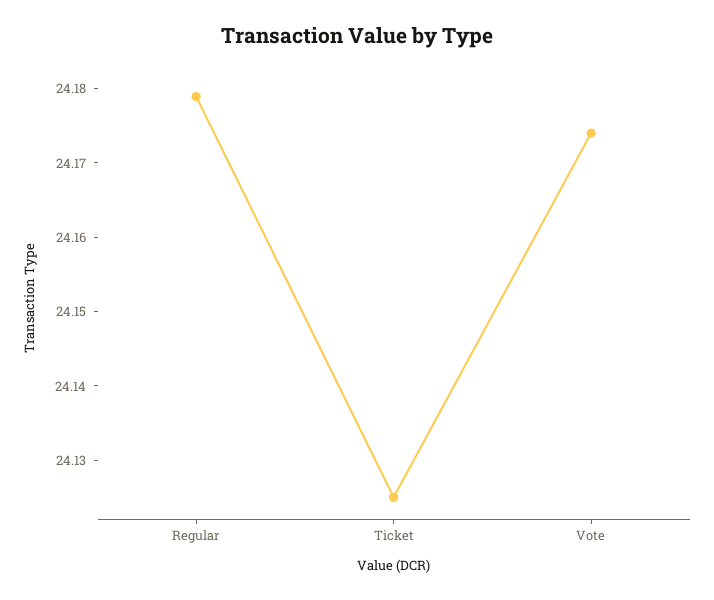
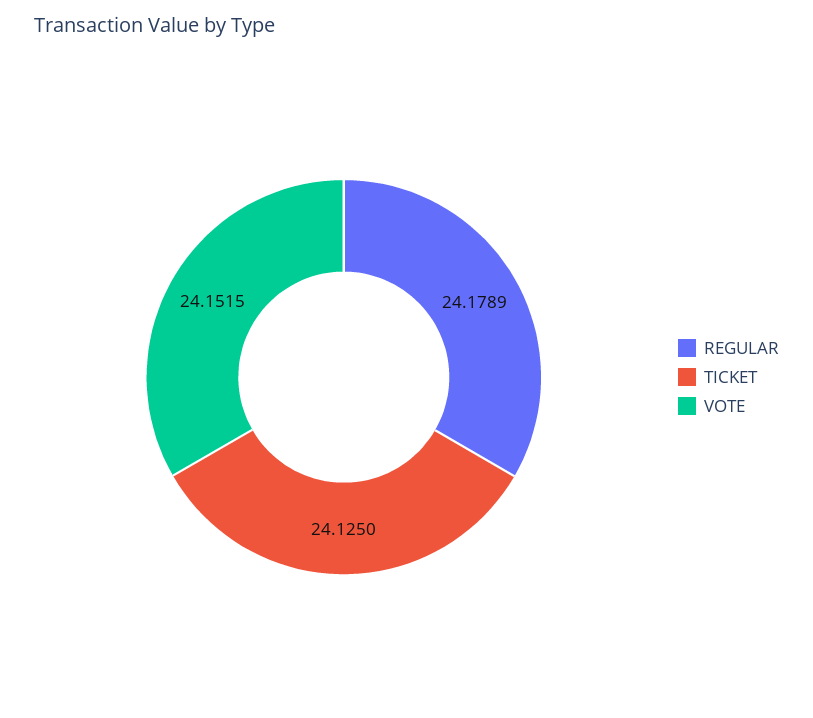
  {
    "Regular": 24.1789,
    "Ticket": 24.125,
-   "Vote": 24.174
+   "Vote": 24.1515
  }

